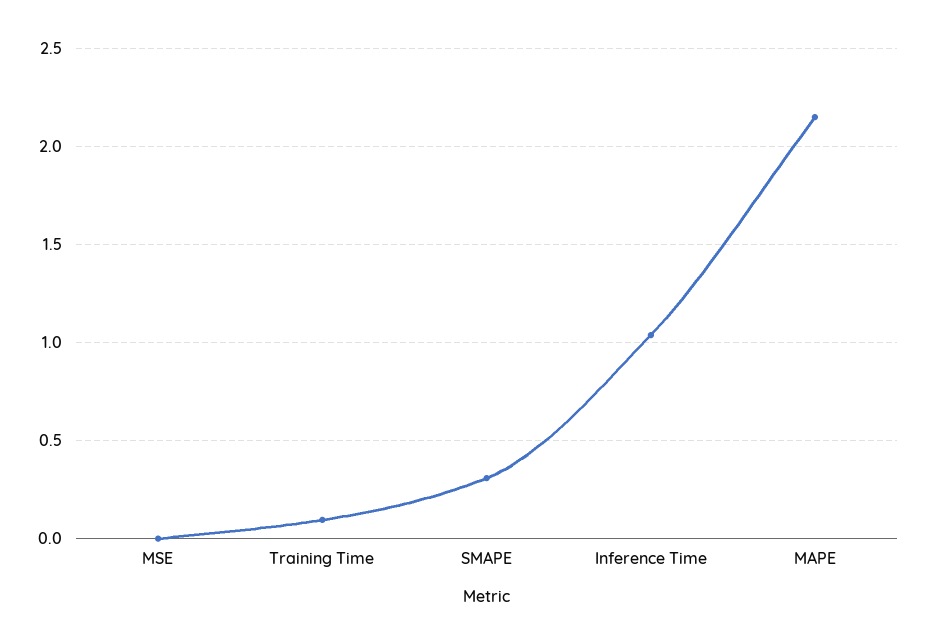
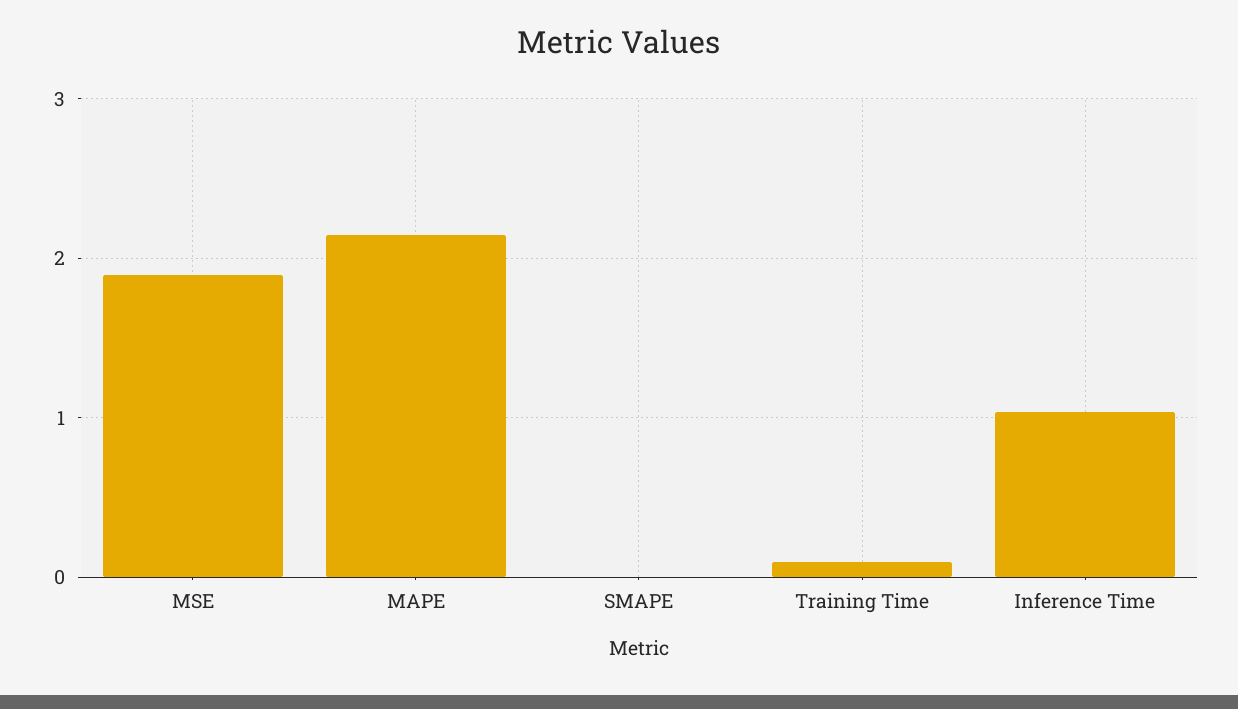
  {
-   "MSE": 0,
+   "MSE": 1.9,
    "Training Time": 0.1,
-   "SMAPE": 0.3,
+   "SMAPE": 0,
    "Inference Time": 1.05,
    "MAPE": 2.15
  }

